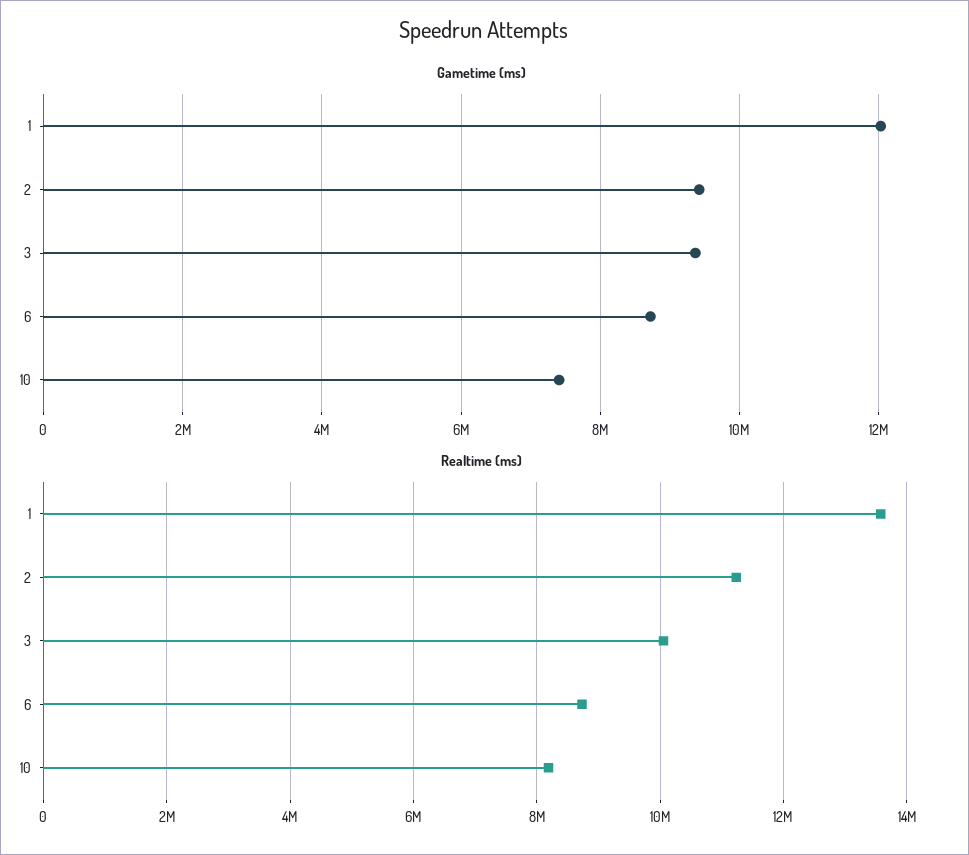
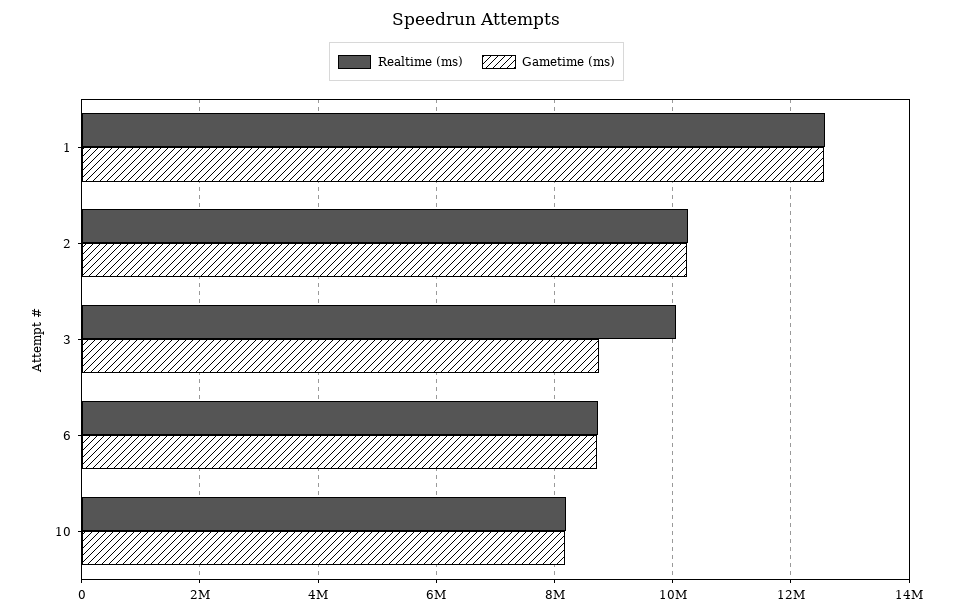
  {
    "Gametime (ms)": {
-     "1": 12000000,
+     "1": 12600000,
-     "2": 9400000,
+     "2": 10200000,
-     "3": 9400000,
+     "3": 8800000,
      "6": 8800000,
-     "10": 7400000
+     "10": 8200000
    },
    "Realtime (ms)": {
-     "1": 13600000,
+     "1": 12600000,
-     "2": 11200000,
+     "2": 10200000,
      "3": 10000000,
      "6": 8800000,
      "10": 8200000
    }
  }

